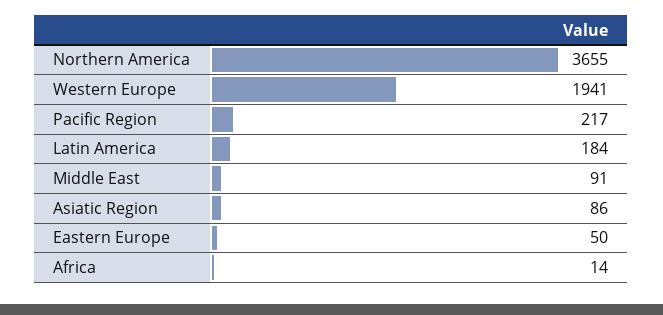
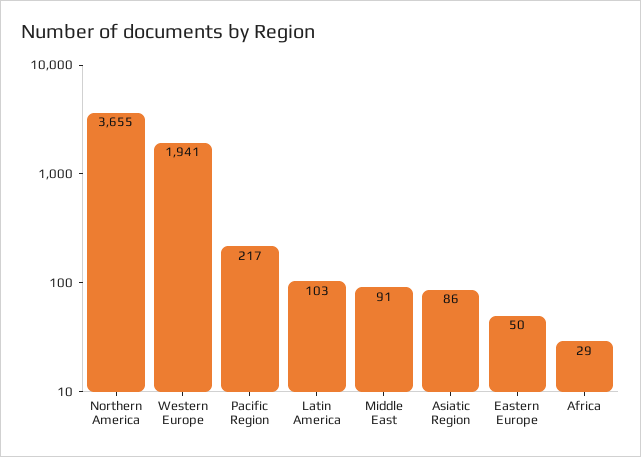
  {
    "Northern America": 3655,
    "Western Europe": 1941,
    "Pacific Region": 217,
-   "Latin America": 184,
+   "Latin America": 103,
    "Middle East": 91,
    "Asiatic Region": 86,
    "Eastern Europe": 50,
-   "Africa": 14
+   "Africa": 29
  }

